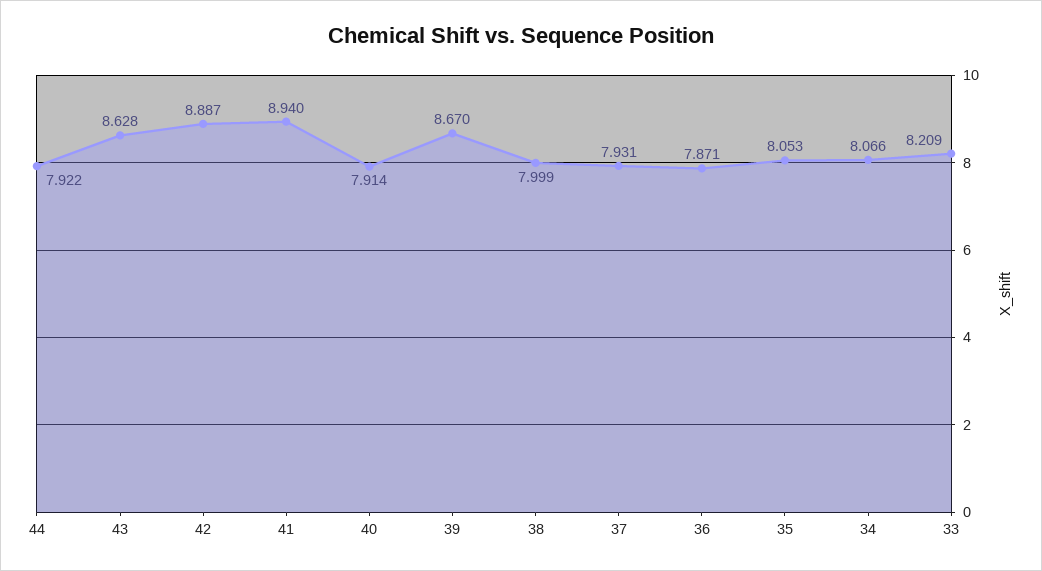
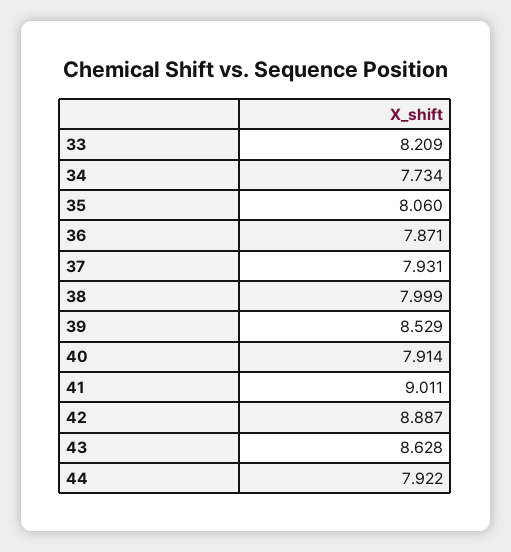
  {
    "44": 7.922,
    "43": 8.628,
    "42": 8.887,
-   "41": 8.94,
+   "41": 9.011,
    "40": 7.914,
-   "39": 8.67,
+   "39": 8.529,
    "38": 7.999,
    "37": 7.931,
    "36": 7.871,
-   "35": 8.053,
+   "35": 8.06,
-   "34": 8.066,
+   "34": 7.734,
    "33": 8.209
  }

